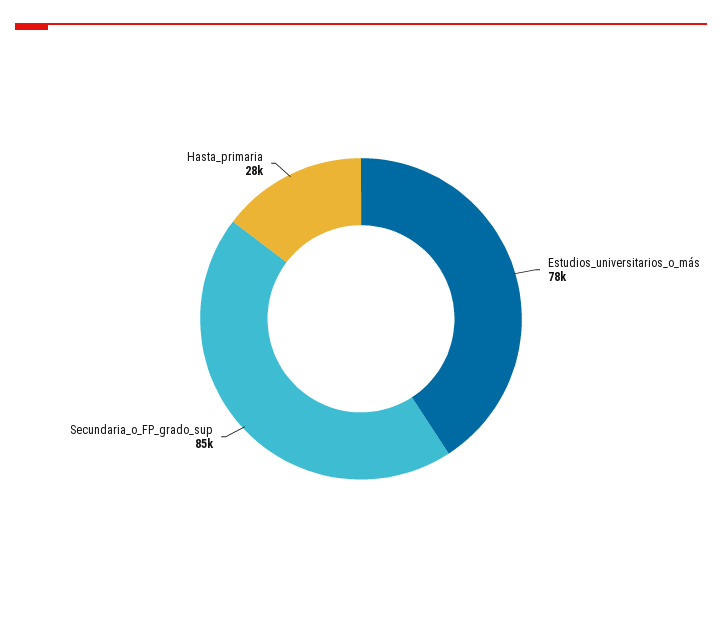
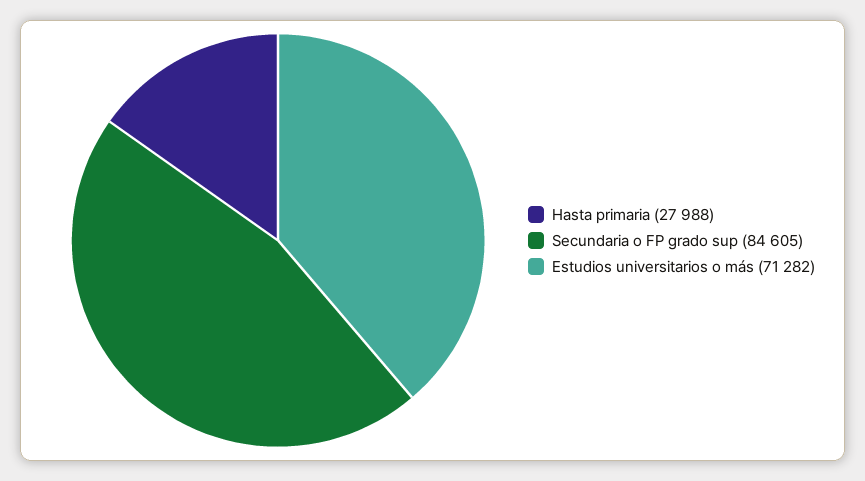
  {
-   "Estudios_universitarios_o_más": 78000,
+   "Estudios_universitarios_o_más": 71282,
    "Secundaria_o_FP_grado_sup": 84605,
    "Hasta_primaria": 27988
  }

